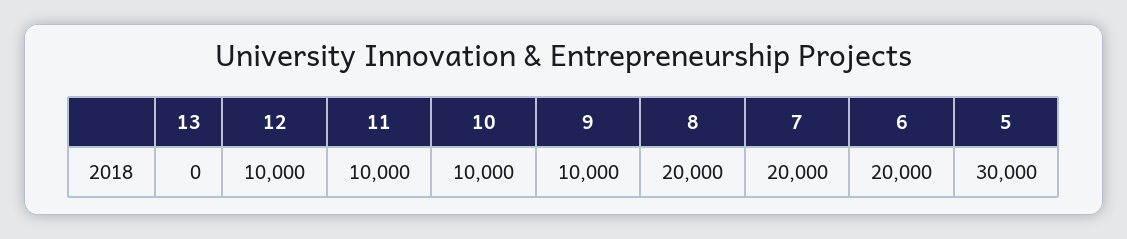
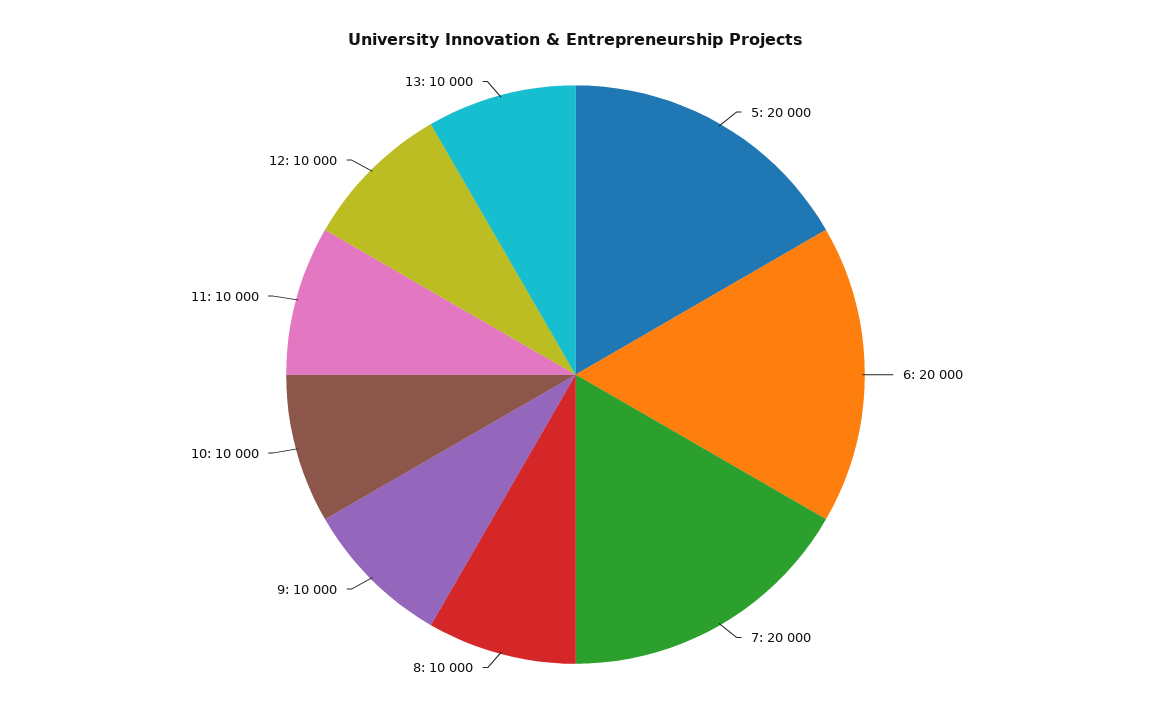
  {
-   "13": 0,
+   "13": 10000,
    "12": 10000,
    "11": 10000,
    "10": 10000,
    "9": 10000,
-   "8": 20000,
+   "8": 10000,
    "7": 20000,
    "6": 20000,
-   "5": 30000
+   "5": 20000
  }

